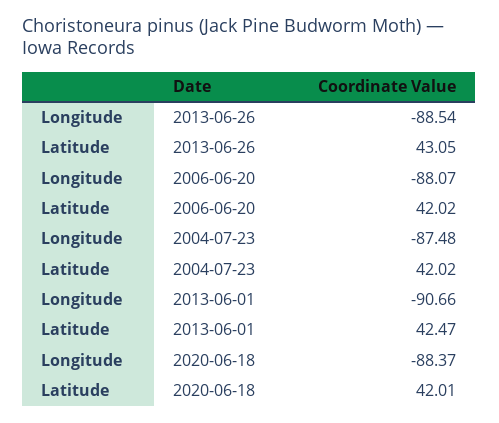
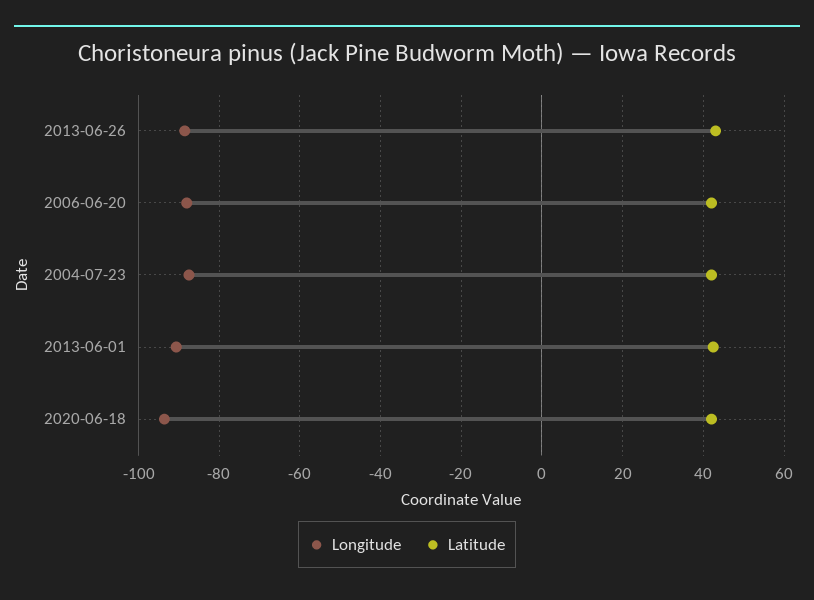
  {
    "Longitude": {
      "2013-06-26": -88.54,
      "2006-06-20": -88.07,
      "2004-07-23": -87.48,
      "2013-06-01": -90.66,
-     "2020-06-18": -88.37
+     "2020-06-18": -94
    },
    "Latitude": {
      "2013-06-26": 43.05,
      "2006-06-20": 42.02,
      "2004-07-23": 42.02,
      "2013-06-01": 42.47,
      "2020-06-18": 42.01
    }
  }

